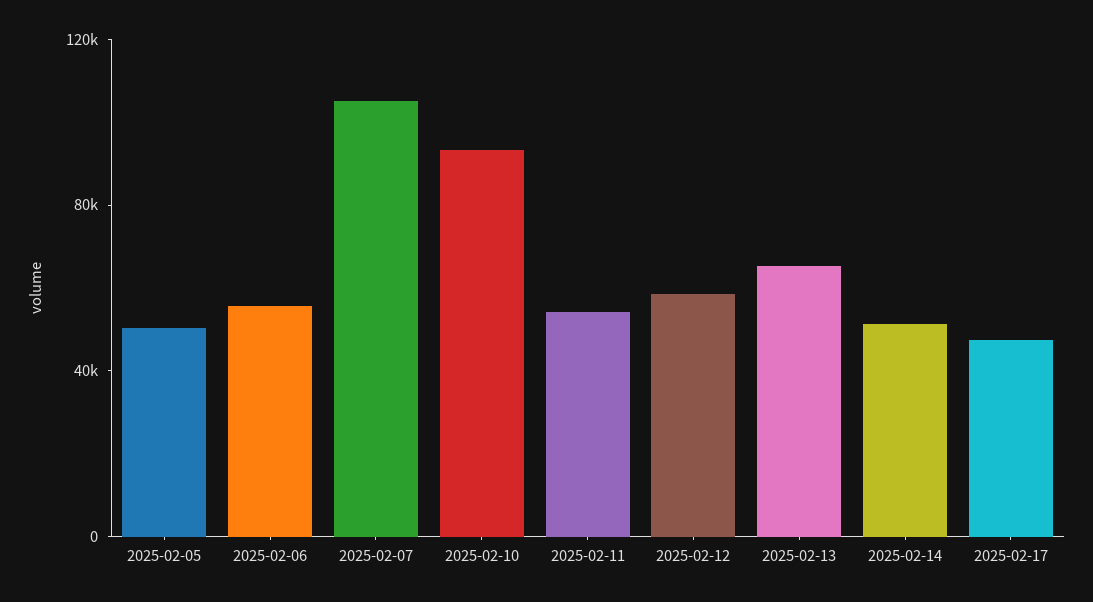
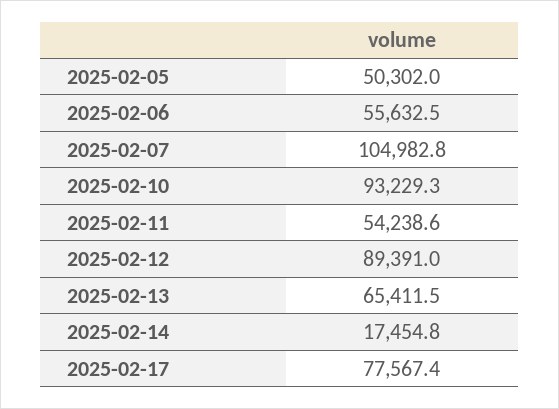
  {
    "2025-02-05": 50302,
    "2025-02-06": 55632.5,
    "2025-02-07": 104982.8,
    "2025-02-10": 93229.3,
    "2025-02-11": 54238.6,
-   "2025-02-12": 60000,
+   "2025-02-12": 89391,
    "2025-02-13": 65411.5,
-   "2025-02-14": 50000,
+   "2025-02-14": 17454.8,
-   "2025-02-17": 50000
+   "2025-02-17": 77567.4
  }

